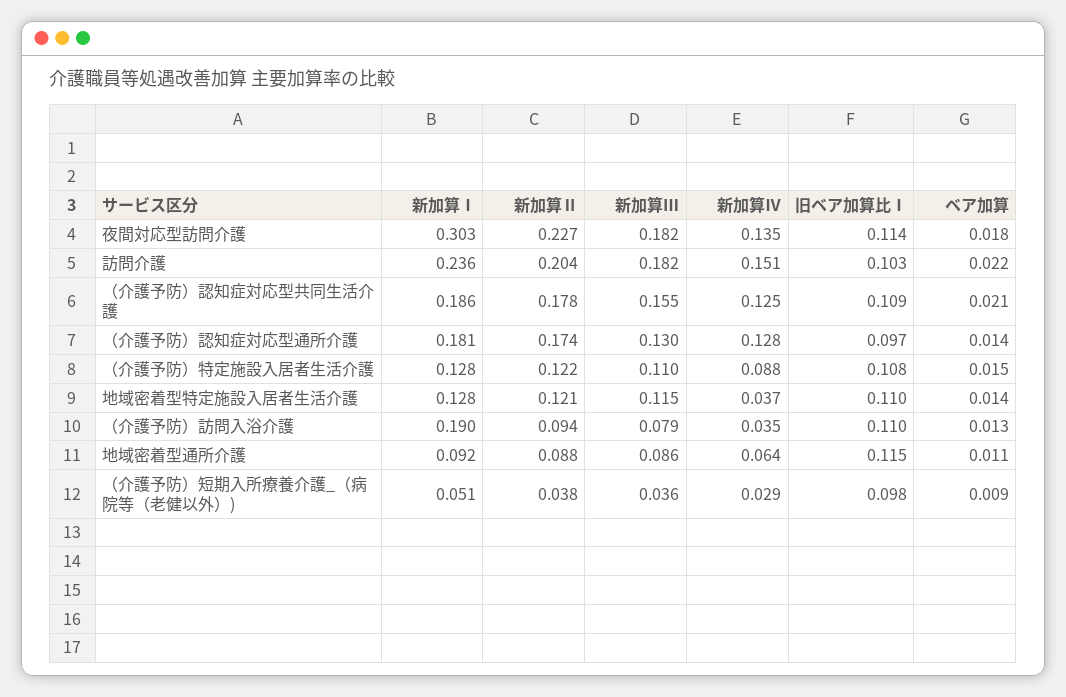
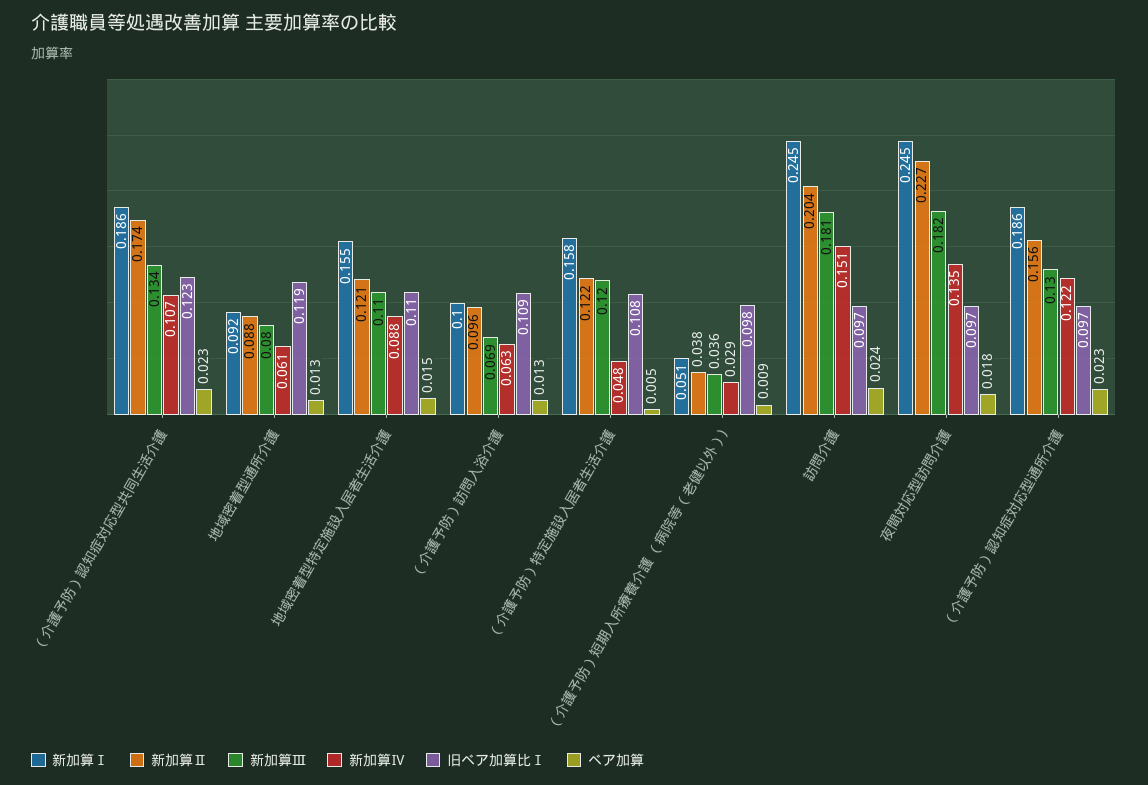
  {
    "新加算Ⅰ": {
-     "夜間対応型訪問介護": 0.303,
+     "夜間対応型訪問介護": 0.245,
-     "訪問介護": 0.236,
+     "訪問介護": 0.245,
      "（介護予防）認知症対応型共同生活介護": 0.186,
-     "（介護予防）認知症対応型通所介護": 0.181,
+     "（介護予防）認知症対応型通所介護": 0.186,
-     "（介護予防）特定施設入居者生活介護": 0.128,
+     "（介護予防）特定施設入居者生活介護": 0.158,
-     "地域密着型特定施設入居者生活介護": 0.128,
+     "地域密着型特定施設入居者生活介護": 0.155,
-     "（介護予防）訪問入浴介護": 0.19,
+     "（介護予防）訪問入浴介護": 0.1,
      "地域密着型通所介護": 0.092,
      "（介護予防）短期入所療養介護_（病院等（老健以外）)": 0.051
    },
    "新加算Ⅱ": {
      "夜間対応型訪問介護": 0.227,
      "訪問介護": 0.204,
-     "（介護予防）認知症対応型共同生活介護": 0.178,
+     "（介護予防）認知症対応型共同生活介護": 0.174,
-     "（介護予防）認知症対応型通所介護": 0.174,
+     "（介護予防）認知症対応型通所介護": 0.156,
      "（介護予防）特定施設入居者生活介護": 0.122,
      "地域密着型特定施設入居者生活介護": 0.121,
-     "（介護予防）訪問入浴介護": 0.094,
+     "（介護予防）訪問入浴介護": 0.096,
      "地域密着型通所介護": 0.088,
      "（介護予防）短期入所療養介護_（病院等（老健以外）)": 0.038
    },
    "新加算Ⅲ": {
      "夜間対応型訪問介護": 0.182,
-     "訪問介護": 0.182,
+     "訪問介護": 0.181,
-     "（介護予防）認知症対応型共同生活介護": 0.155,
+     "（介護予防）認知症対応型共同生活介護": 0.134,
      "（介護予防）認知症対応型通所介護": 0.13,
-     "（介護予防）特定施設入居者生活介護": 0.11,
+     "（介護予防）特定施設入居者生活介護": 0.12,
-     "地域密着型特定施設入居者生活介護": 0.115,
+     "地域密着型特定施設入居者生活介護": 0.11,
-     "（介護予防）訪問入浴介護": 0.079,
+     "（介護予防）訪問入浴介護": 0.069,
-     "地域密着型通所介護": 0.086,
+     "地域密着型通所介護": 0.08,
      "（介護予防）短期入所療養介護_（病院等（老健以外）)": 0.036
    },
    "新加算Ⅳ": {
      "夜間対応型訪問介護": 0.135,
      "訪問介護": 0.151,
-     "（介護予防）認知症対応型共同生活介護": 0.125,
+     "（介護予防）認知症対応型共同生活介護": 0.107,
-     "（介護予防）認知症対応型通所介護": 0.128,
+     "（介護予防）認知症対応型通所介護": 0.122,
-     "（介護予防）特定施設入居者生活介護": 0.088,
+     "（介護予防）特定施設入居者生活介護": 0.048,
-     "地域密着型特定施設入居者生活介護": 0.037,
+     "地域密着型特定施設入居者生活介護": 0.088,
-     "（介護予防）訪問入浴介護": 0.035,
+     "（介護予防）訪問入浴介護": 0.063,
-     "地域密着型通所介護": 0.064,
+     "地域密着型通所介護": 0.061,
      "（介護予防）短期入所療養介護_（病院等（老健以外）)": 0.029
    },
    "旧ベア加算比Ⅰ": {
-     "夜間対応型訪問介護": 0.114,
+     "夜間対応型訪問介護": 0.097,
-     "訪問介護": 0.103,
+     "訪問介護": 0.097,
-     "（介護予防）認知症対応型共同生活介護": 0.109,
+     "（介護予防）認知症対応型共同生活介護": 0.123,
      "（介護予防）認知症対応型通所介護": 0.097,
      "（介護予防）特定施設入居者生活介護": 0.108,
      "地域密着型特定施設入居者生活介護": 0.11,
-     "（介護予防）訪問入浴介護": 0.11,
+     "（介護予防）訪問入浴介護": 0.109,
-     "地域密着型通所介護": 0.115,
+     "地域密着型通所介護": 0.119,
      "（介護予防）短期入所療養介護_（病院等（老健以外）)": 0.098
    },
    "ベア加算": {
      "夜間対応型訪問介護": 0.018,
-     "訪問介護": 0.022,
+     "訪問介護": 0.024,
-     "（介護予防）認知症対応型共同生活介護": 0.021,
+     "（介護予防）認知症対応型共同生活介護": 0.023,
-     "（介護予防）認知症対応型通所介護": 0.014,
+     "（介護予防）認知症対応型通所介護": 0.023,
-     "（介護予防）特定施設入居者生活介護": 0.015,
+     "（介護予防）特定施設入居者生活介護": 0.005,
-     "地域密着型特定施設入居者生活介護": 0.014,
+     "地域密着型特定施設入居者生活介護": 0.015,
      "（介護予防）訪問入浴介護": 0.013,
-     "地域密着型通所介護": 0.011,
+     "地域密着型通所介護": 0.013,
      "（介護予防）短期入所療養介護_（病院等（老健以外）)": 0.009
    }
  }

